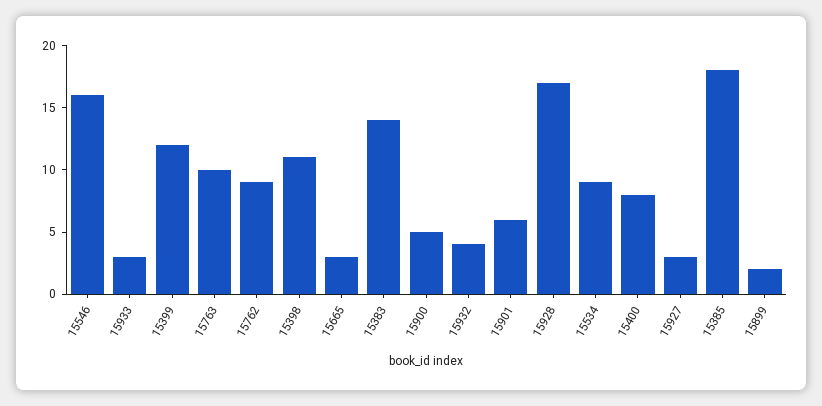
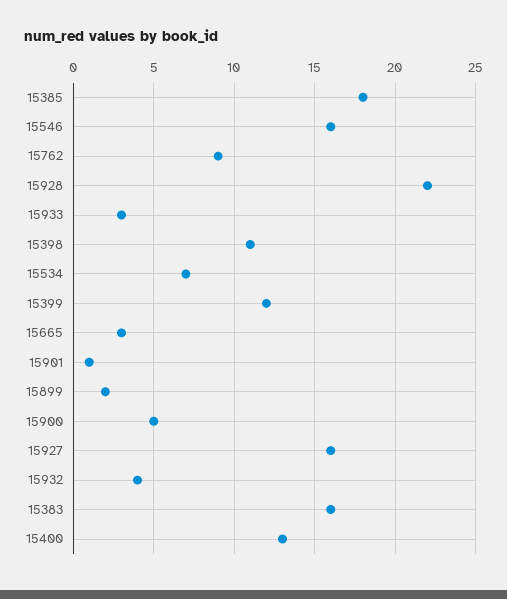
  {
    "15546": 16,
    "15933": 3,
    "15399": 12,
-   "15763": 10,
    "15762": 9,
    "15398": 11,
    "15665": 3,
-   "15383": 14,
+   "15383": 16,
    "15900": 5,
    "15932": 4,
-   "15901": 6,
+   "15901": 1,
-   "15928": 17,
+   "15928": 22,
-   "15534": 9,
+   "15534": 7,
-   "15400": 8,
+   "15400": 13,
-   "15927": 3,
+   "15927": 16,
    "15385": 18,
    "15899": 2
  }

